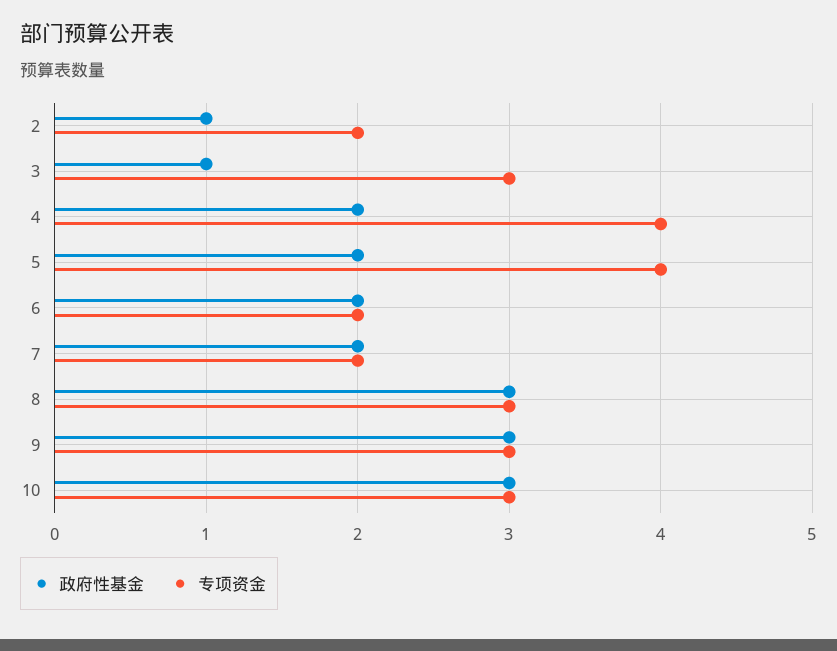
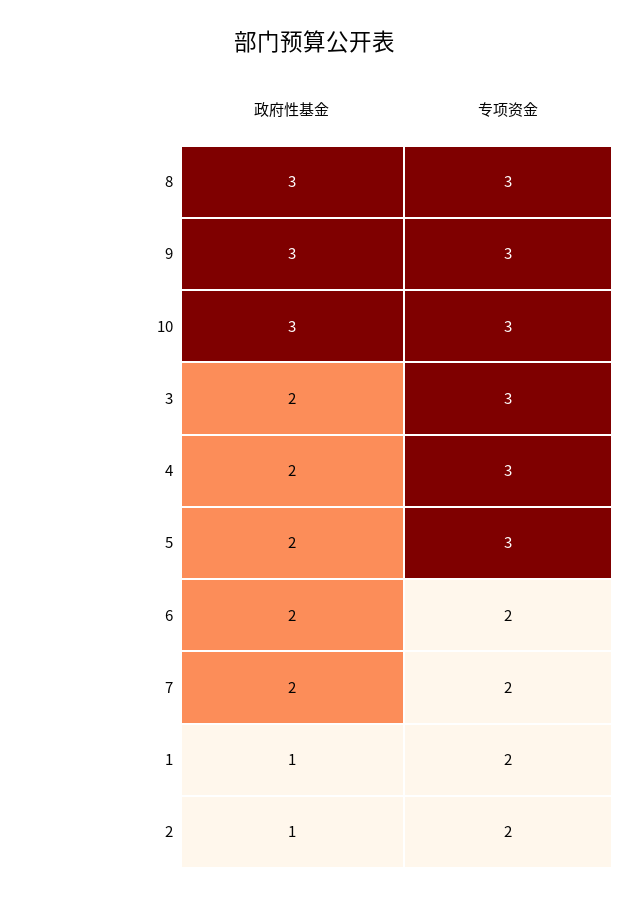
  {
    "政府性基金": {
      "2": 1,
-     "3": 1,
+     "3": 2,
      "4": 2,
      "5": 2,
      "6": 2,
      "7": 2,
      "8": 3,
      "9": 3,
-     "10": 3
+     "10": 3,
+     "1": 1
    },
    "专项资金": {
      "2": 2,
      "3": 3,
-     "4": 4,
+     "4": 3,
-     "5": 4,
+     "5": 3,
      "6": 2,
      "7": 2,
      "8": 3,
      "9": 3,
-     "10": 3
+     "10": 3,
+     "1": 2
    }
  }

